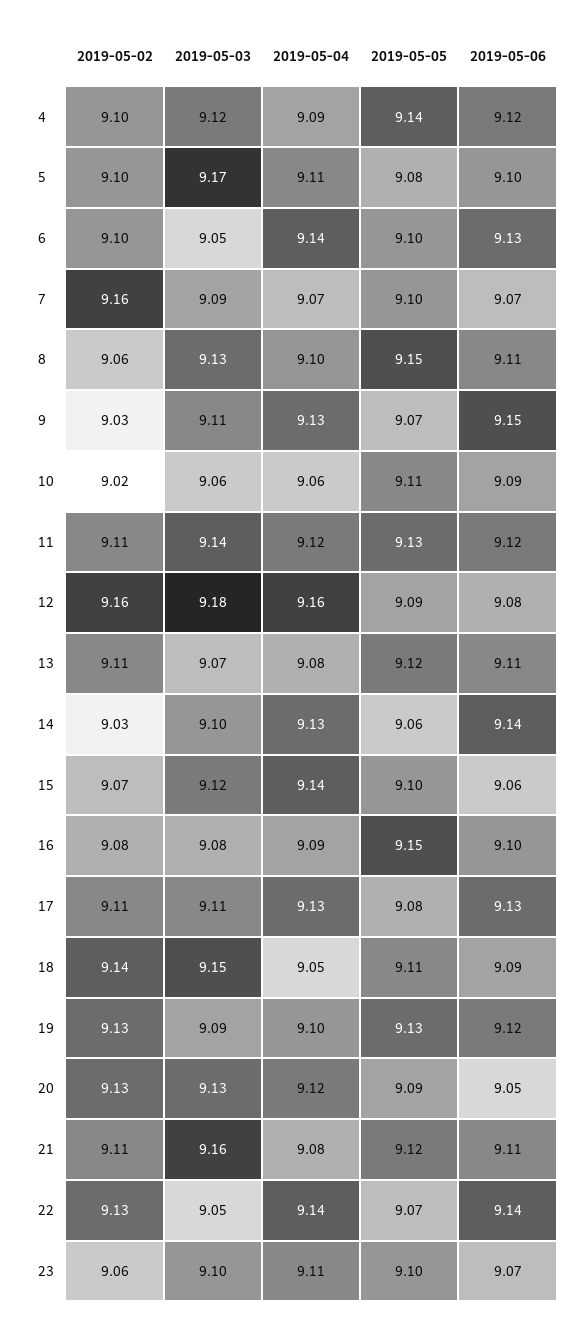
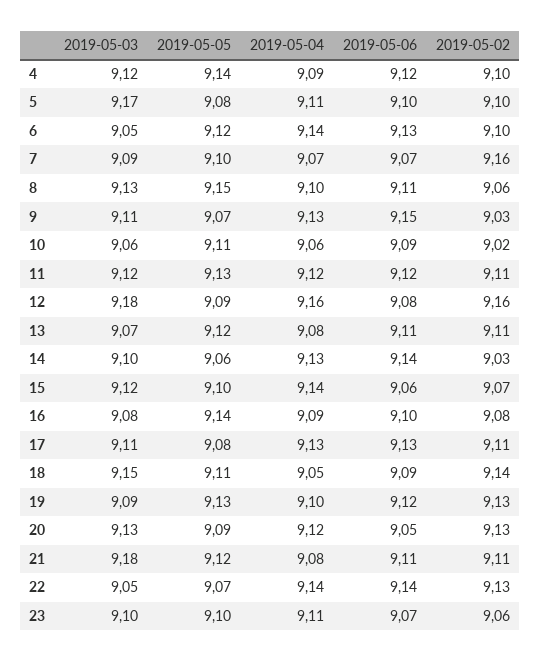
  {
    "2019-05-02": {
      "4": 9.1,
      "5": 9.1,
      "6": 9.1,
      "7": 9.16,
      "8": 9.06,
      "9": 9.03,
      "10": 9.02,
      "11": 9.11,
      "12": 9.16,
      "13": 9.11,
      "14": 9.03,
      "15": 9.07,
      "16": 9.08,
      "17": 9.11,
      "18": 9.14,
      "19": 9.13,
      "20": 9.13,
      "21": 9.11,
      "22": 9.13,
      "23": 9.06
    },
    "2019-05-03": {
      "4": 9.12,
      "5": 9.17,
      "6": 9.05,
      "7": 9.09,
      "8": 9.13,
      "9": 9.11,
      "10": 9.06,
-     "11": 9.14,
+     "11": 9.12,
      "12": 9.18,
      "13": 9.07,
      "14": 9.1,
      "15": 9.12,
      "16": 9.08,
      "17": 9.11,
      "18": 9.15,
      "19": 9.09,
      "20": 9.13,
-     "21": 9.16,
+     "21": 9.18,
      "22": 9.05,
      "23": 9.1
    },
    "2019-05-04": {
      "4": 9.09,
      "5": 9.11,
      "6": 9.14,
      "7": 9.07,
      "8": 9.1,
      "9": 9.13,
      "10": 9.06,
      "11": 9.12,
      "12": 9.16,
      "13": 9.08,
      "14": 9.13,
      "15": 9.14,
      "16": 9.09,
      "17": 9.13,
      "18": 9.05,
      "19": 9.1,
      "20": 9.12,
      "21": 9.08,
      "22": 9.14,
      "23": 9.11
    },
    "2019-05-05": {
      "4": 9.14,
      "5": 9.08,
-     "6": 9.1,
+     "6": 9.12,
      "7": 9.1,
      "8": 9.15,
      "9": 9.07,
      "10": 9.11,
      "11": 9.13,
      "12": 9.09,
      "13": 9.12,
      "14": 9.06,
      "15": 9.1,
-     "16": 9.15,
+     "16": 9.14,
      "17": 9.08,
      "18": 9.11,
      "19": 9.13,
      "20": 9.09,
      "21": 9.12,
      "22": 9.07,
      "23": 9.1
    },
    "2019-05-06": {
      "4": 9.12,
      "5": 9.1,
      "6": 9.13,
      "7": 9.07,
      "8": 9.11,
      "9": 9.15,
      "10": 9.09,
      "11": 9.12,
      "12": 9.08,
      "13": 9.11,
      "14": 9.14,
      "15": 9.06,
      "16": 9.1,
      "17": 9.13,
      "18": 9.09,
      "19": 9.12,
      "20": 9.05,
      "21": 9.11,
      "22": 9.14,
      "23": 9.07
    }
  }

